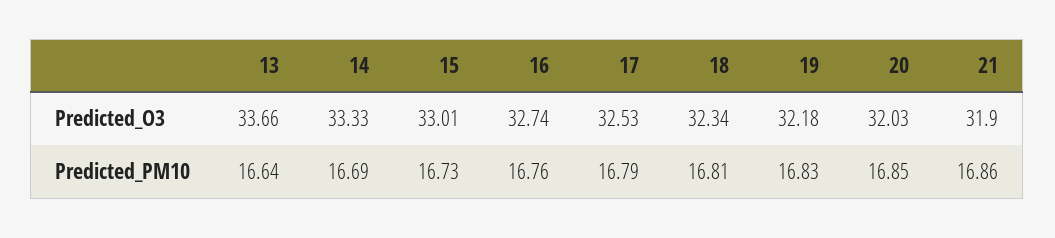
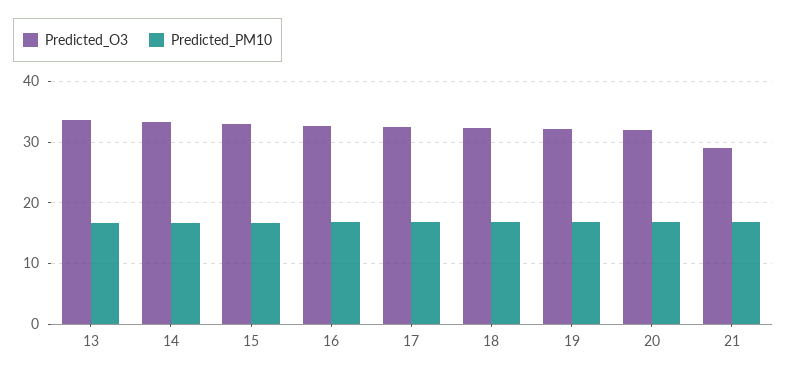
  {
    "Predicted_O3": {
      "13": 33.66,
      "14": 33.33,
      "15": 33.01,
      "16": 32.74,
      "17": 32.53,
      "18": 32.34,
      "19": 32.18,
      "20": 32.03,
-     "21": 31.9
+     "21": 29
    },
    "Predicted_PM10": {
      "13": 16.64,
      "14": 16.69,
      "15": 16.73,
      "16": 16.76,
      "17": 16.79,
      "18": 16.81,
      "19": 16.83,
      "20": 16.85,
      "21": 16.86
    }
  }

